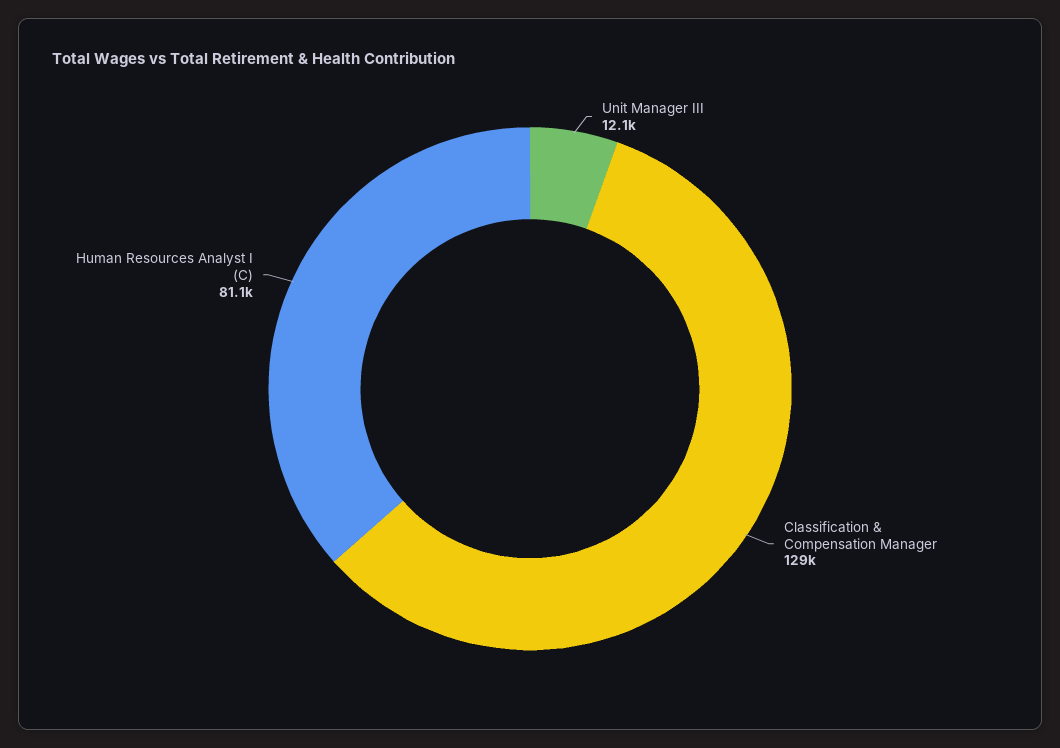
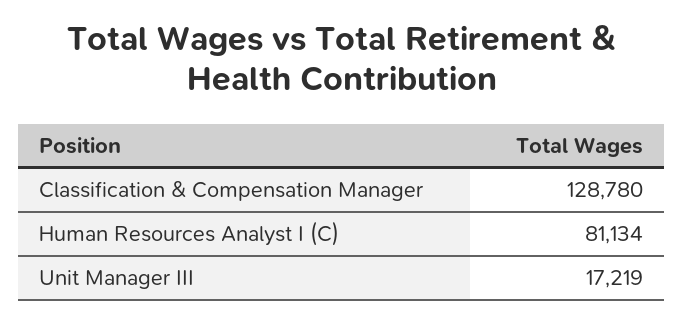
  {
-   "Unit Manager III": 12100,
+   "Unit Manager III": 17219,
    "Classification & Compensation Manager": 128780,
    "Human Resources Analyst I (C)": 81134
  }

